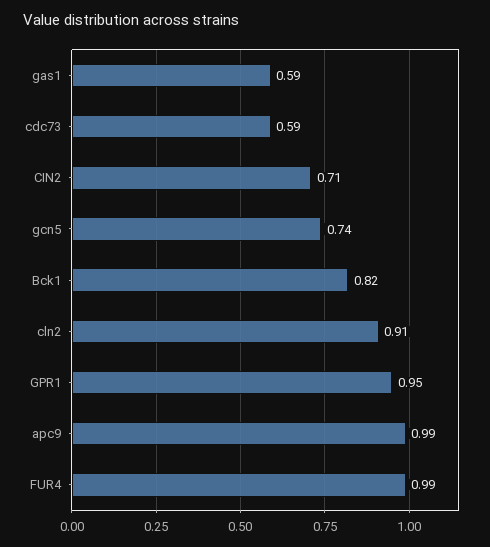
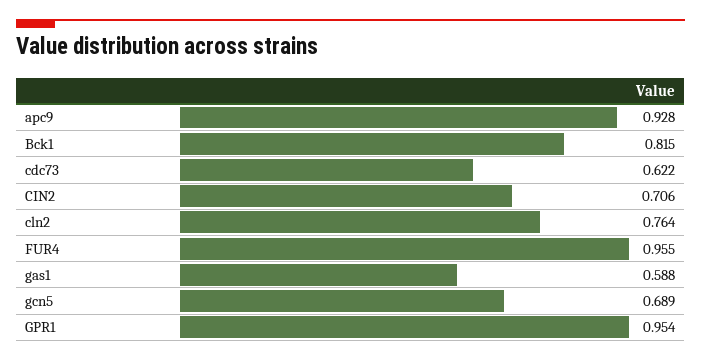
  {
    "gas1": 0.588,
-   "cdc73": 0.59,
+   "cdc73": 0.622,
    "CIN2": 0.706,
-   "gcn5": 0.74,
+   "gcn5": 0.689,
    "Bck1": 0.815,
-   "cln2": 0.91,
+   "cln2": 0.764,
    "GPR1": 0.954,
-   "apc9": 0.99,
+   "apc9": 0.928,
-   "FUR4": 0.99
+   "FUR4": 0.955
  }

